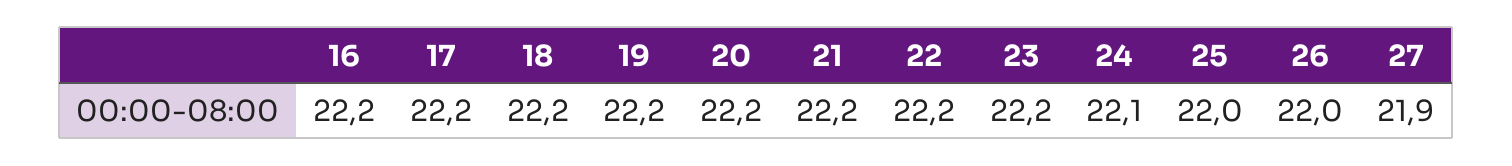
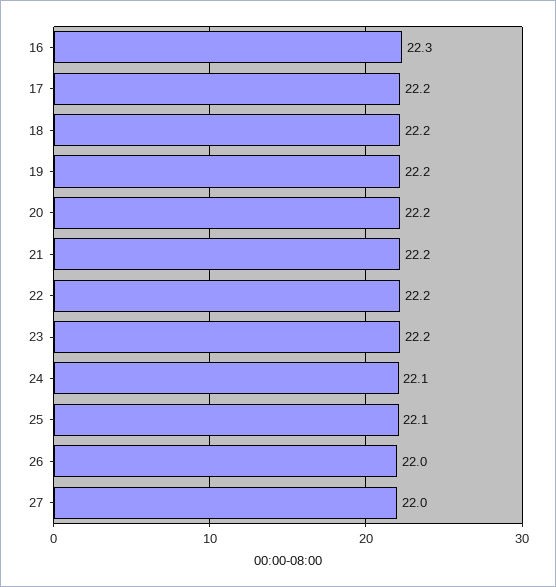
  {
-   "16": 22.2,
+   "16": 22.3,
    "17": 22.2,
    "18": 22.2,
    "19": 22.2,
    "20": 22.2,
    "21": 22.2,
    "22": 22.2,
    "23": 22.2,
    "24": 22.1,
-   "25": 22,
+   "25": 22.1,
    "26": 22,
-   "27": 21.9
+   "27": 22
  }

